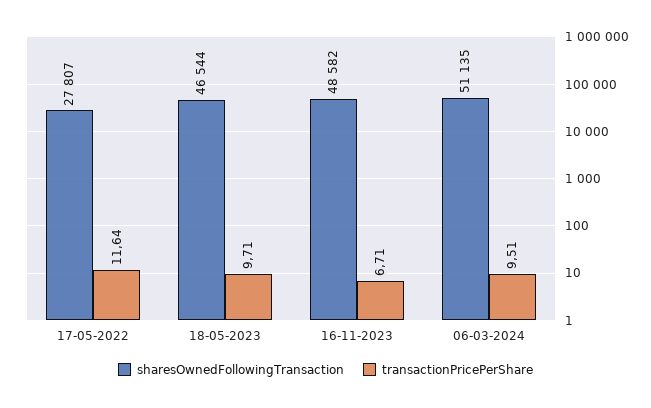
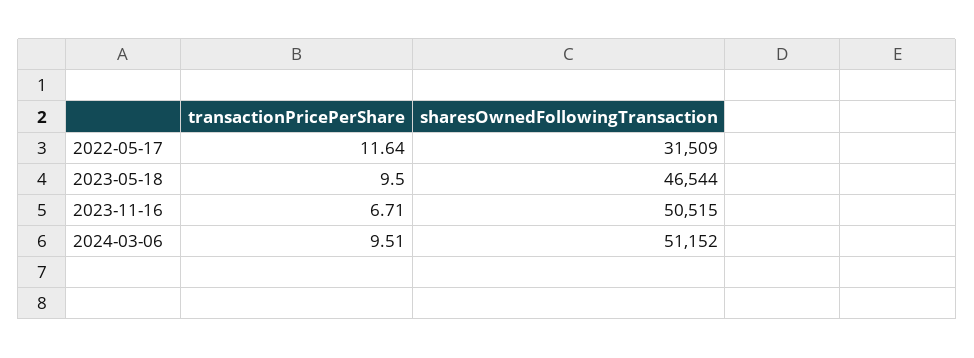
  {
    "sharesOwnedFollowingTransaction": {
-     "17-05-2022": 27807,
+     "17-05-2022": 31509,
      "18-05-2023": 46544,
-     "16-11-2023": 48582,
+     "16-11-2023": 50515,
-     "06-03-2024": 51135
+     "06-03-2024": 51152
    },
    "transactionPricePerShare": {
      "17-05-2022": 11.64,
-     "18-05-2023": 9.71,
+     "18-05-2023": 9.5,
      "16-11-2023": 6.71,
      "06-03-2024": 9.51
    }
  }

